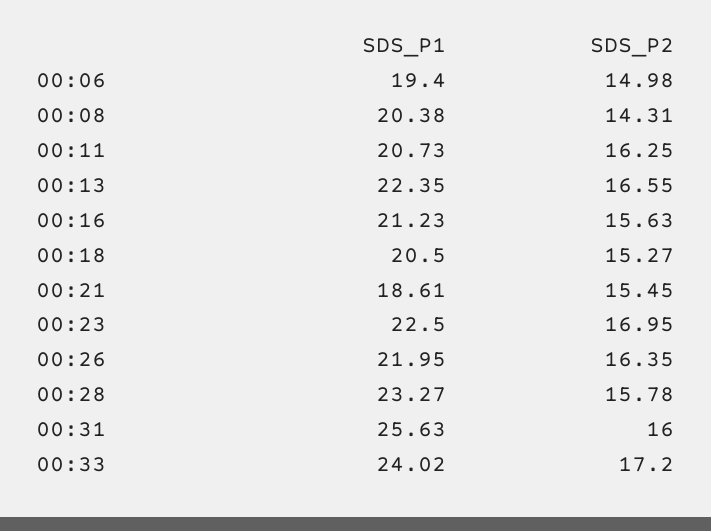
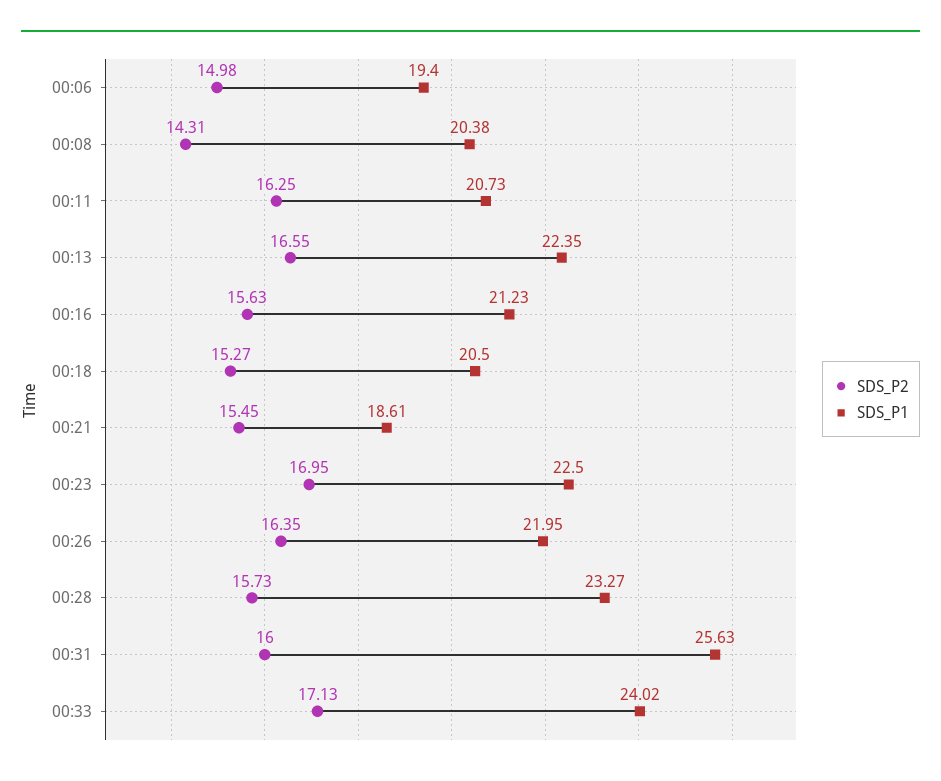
  {
    "SDS_P1": {
      "00:06": 19.4,
      "00:08": 20.38,
      "00:11": 20.73,
      "00:13": 22.35,
      "00:16": 21.23,
      "00:18": 20.5,
      "00:21": 18.61,
      "00:23": 22.5,
      "00:26": 21.95,
      "00:28": 23.27,
      "00:31": 25.63,
      "00:33": 24.02
    },
    "SDS_P2": {
      "00:06": 14.98,
      "00:08": 14.31,
      "00:11": 16.25,
      "00:13": 16.55,
      "00:16": 15.63,
      "00:18": 15.27,
      "00:21": 15.45,
      "00:23": 16.95,
      "00:26": 16.35,
-     "00:28": 15.78,
+     "00:28": 15.73,
      "00:31": 16,
-     "00:33": 17.2
+     "00:33": 17.13
    }
  }

